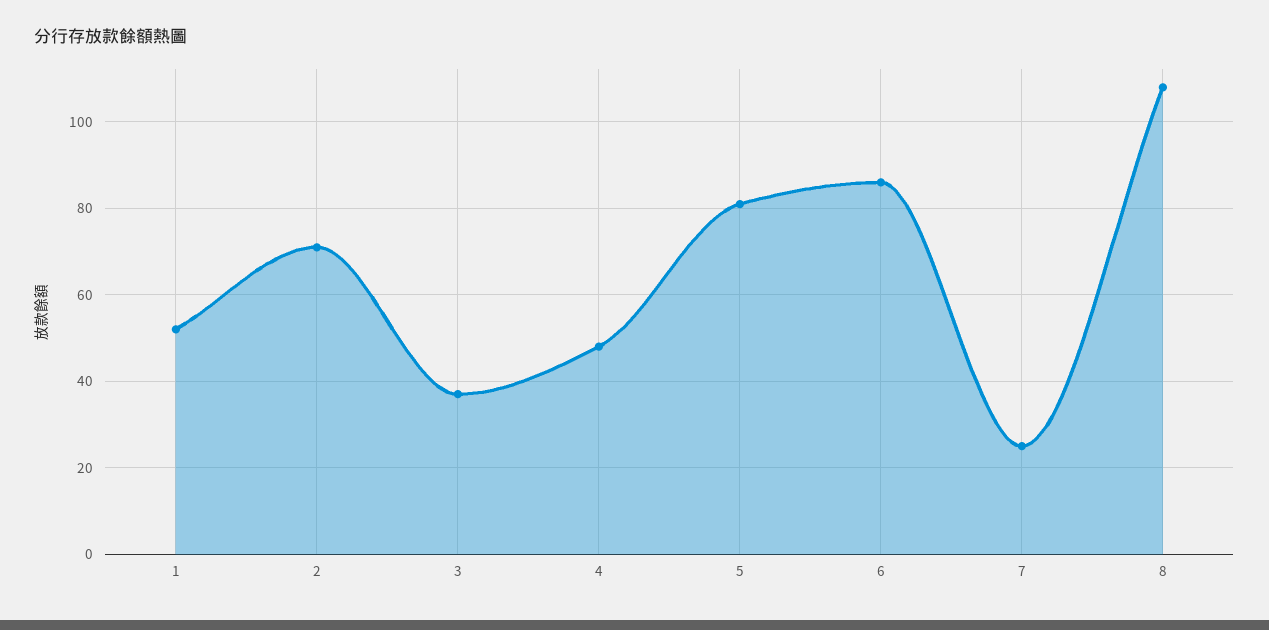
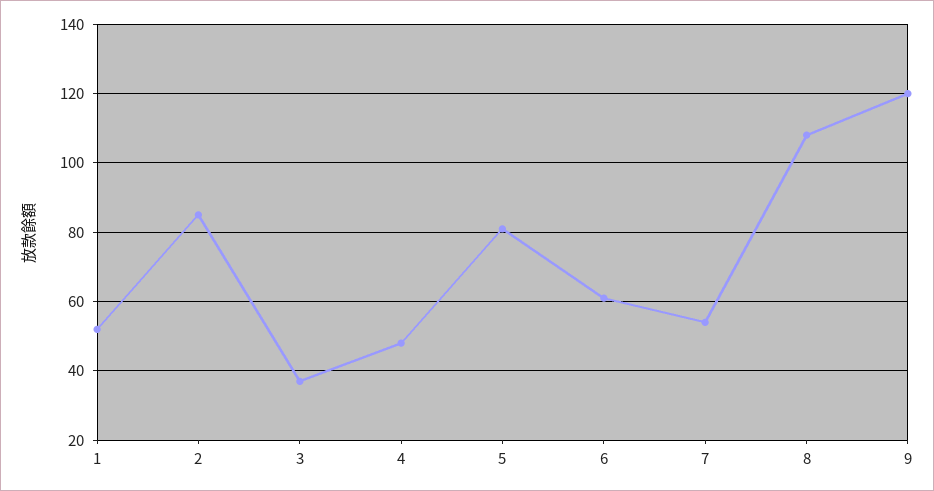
  {
    "1": 50,
-   "2": 70,
+   "2": 85,
    "3": 35,
    "4": 50,
    "5": 80,
-   "6": 85,
+   "6": 60,
-   "7": 25,
+   "7": 55,
-   "8": 110
+   "8": 110,
+   "9": 120
  }

